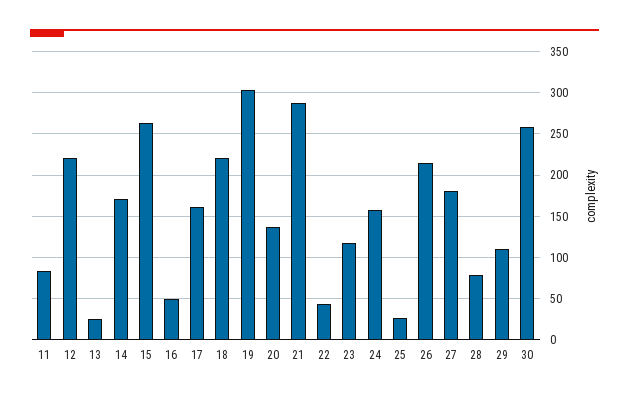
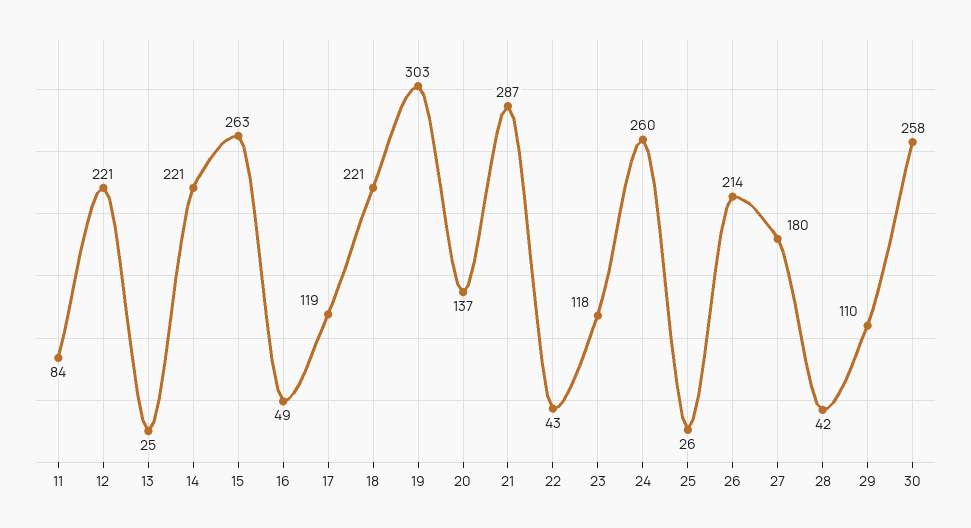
  {
    "11": 84,
    "12": 221,
    "13": 25,
-   "14": 170,
+   "14": 221,
    "15": 263,
    "16": 49,
-   "17": 160,
+   "17": 119,
    "18": 221,
    "19": 303,
    "20": 137,
    "21": 287,
    "22": 43,
    "23": 118,
-   "24": 160,
+   "24": 260,
    "25": 26,
    "26": 214,
    "27": 180,
-   "28": 80,
+   "28": 42,
    "29": 110,
    "30": 258
  }

